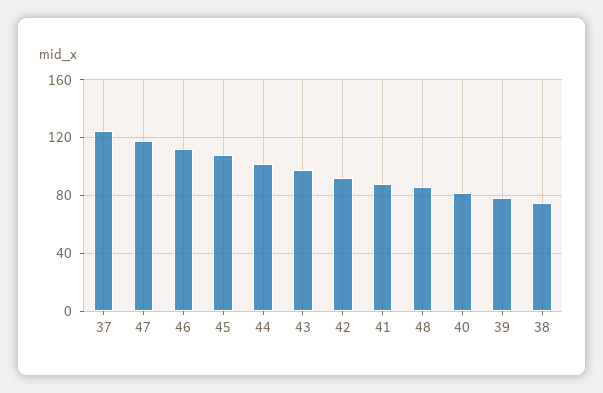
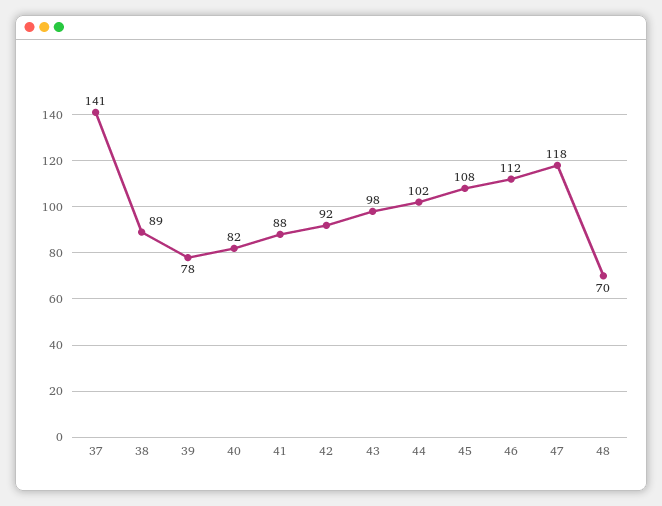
  {
-   "37": 125,
+   "37": 141,
    "47": 118,
    "46": 112,
    "45": 108,
    "44": 102,
    "43": 98,
    "42": 92,
    "41": 88,
-   "48": 85,
+   "48": 70,
    "40": 82,
    "39": 78,
-   "38": 75
+   "38": 89
  }

